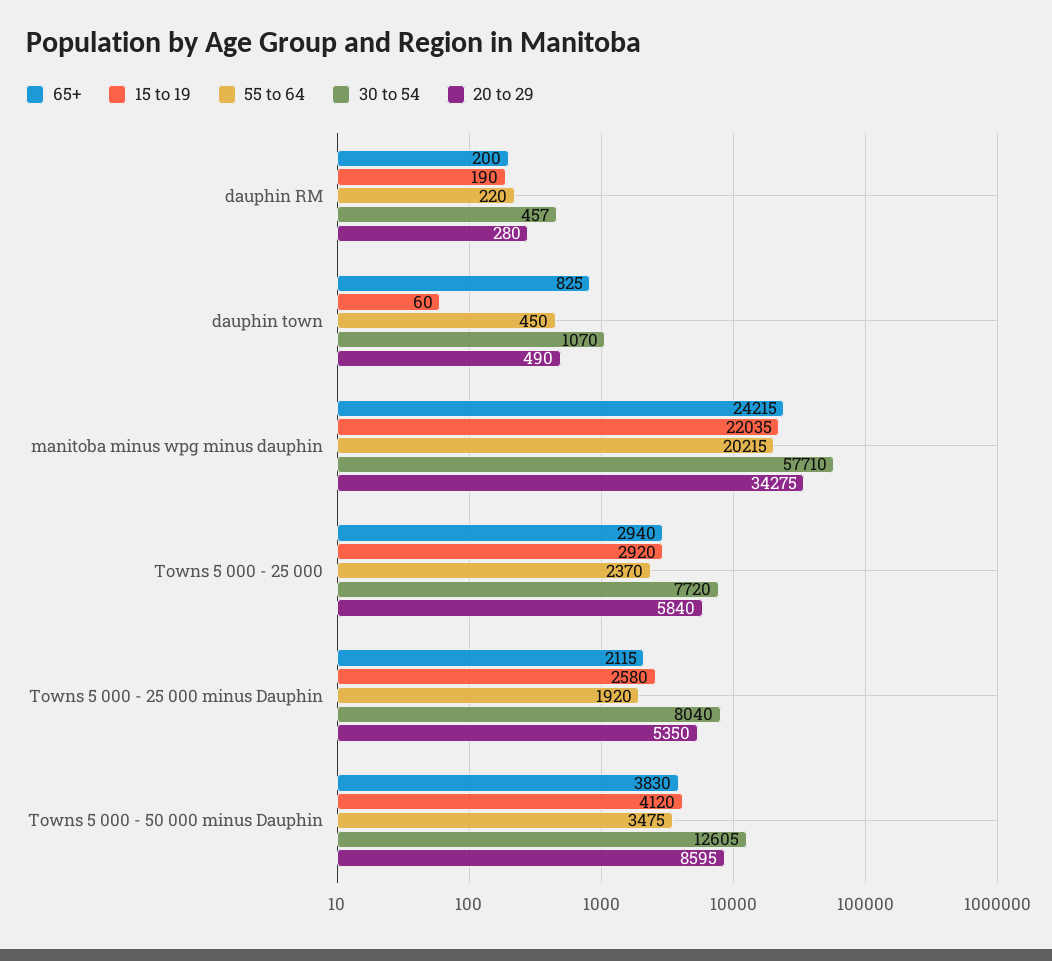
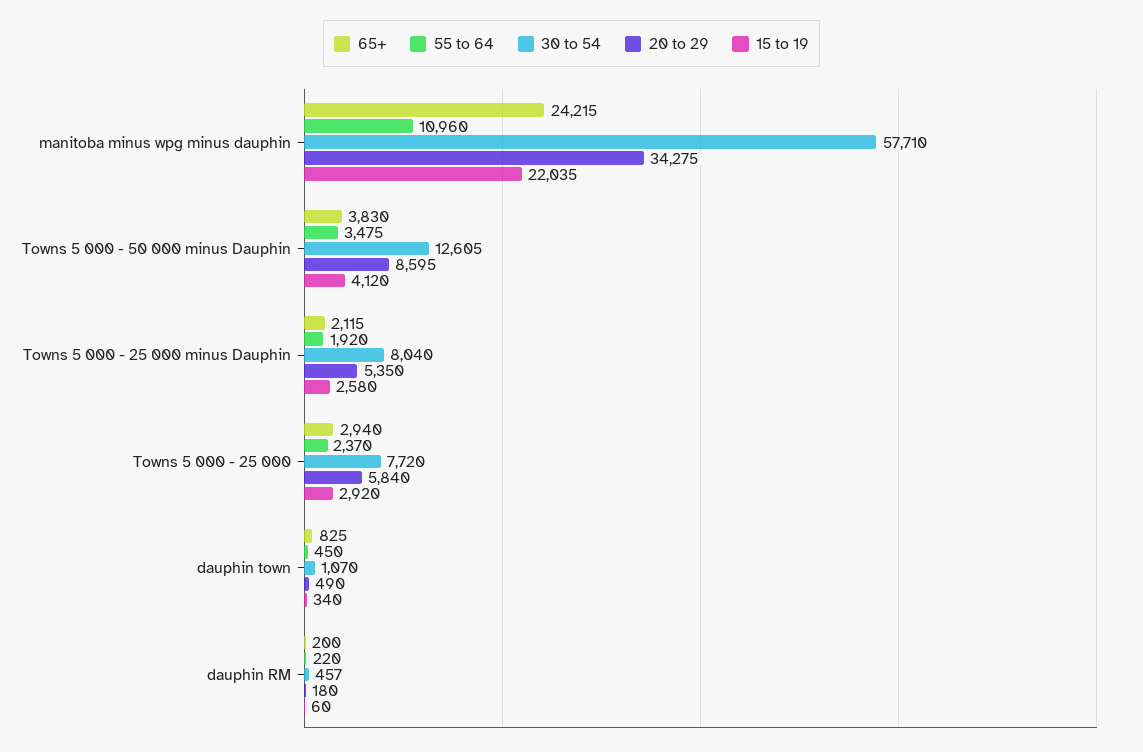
  {
    "65+": {
      "dauphin RM": 200,
      "dauphin town": 825,
      "manitoba minus wpg minus dauphin": 24215,
      "Towns 5 000 - 25 000": 2940,
      "Towns 5 000 - 25 000 minus Dauphin": 2115,
      "Towns 5 000 - 50 000 minus Dauphin": 3830
    },
    "15 to 19": {
-     "dauphin RM": 190,
+     "dauphin RM": 60,
-     "dauphin town": 60,
+     "dauphin town": 340,
      "manitoba minus wpg minus dauphin": 22035,
      "Towns 5 000 - 25 000": 2920,
      "Towns 5 000 - 25 000 minus Dauphin": 2580,
      "Towns 5 000 - 50 000 minus Dauphin": 4120
    },
    "55 to 64": {
      "dauphin RM": 220,
      "dauphin town": 450,
-     "manitoba minus wpg minus dauphin": 20215,
+     "manitoba minus wpg minus dauphin": 10960,
      "Towns 5 000 - 25 000": 2370,
      "Towns 5 000 - 25 000 minus Dauphin": 1920,
      "Towns 5 000 - 50 000 minus Dauphin": 3475
    },
    "30 to 54": {
      "dauphin RM": 457,
      "dauphin town": 1070,
      "manitoba minus wpg minus dauphin": 57710,
      "Towns 5 000 - 25 000": 7720,
      "Towns 5 000 - 25 000 minus Dauphin": 8040,
      "Towns 5 000 - 50 000 minus Dauphin": 12605
    },
    "20 to 29": {
-     "dauphin RM": 280,
+     "dauphin RM": 180,
      "dauphin town": 490,
      "manitoba minus wpg minus dauphin": 34275,
      "Towns 5 000 - 25 000": 5840,
      "Towns 5 000 - 25 000 minus Dauphin": 5350,
      "Towns 5 000 - 50 000 minus Dauphin": 8595
    }
  }

